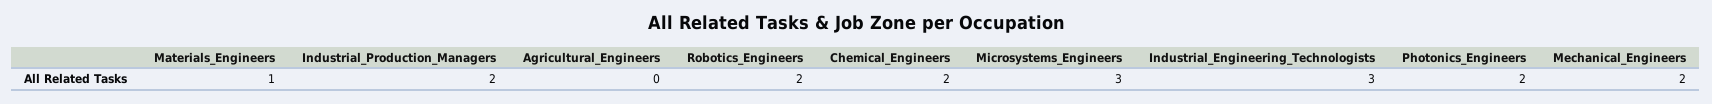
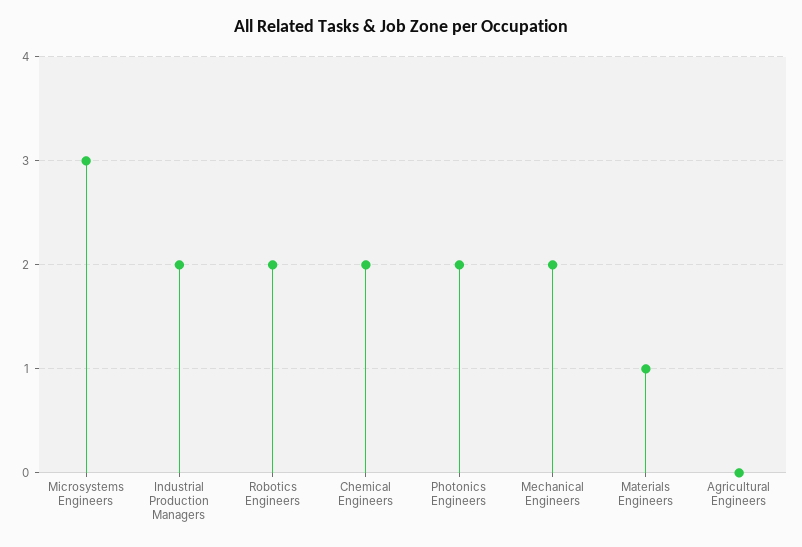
  {
    "Materials_Engineers": 1,
    "Industrial_Production_Managers": 2,
    "Agricultural_Engineers": 0,
    "Robotics_Engineers": 2,
    "Chemical_Engineers": 2,
    "Microsystems_Engineers": 3,
-   "Industrial_Engineering_Technologists": 3,
    "Photonics_Engineers": 2,
    "Mechanical_Engineers": 2
  }

